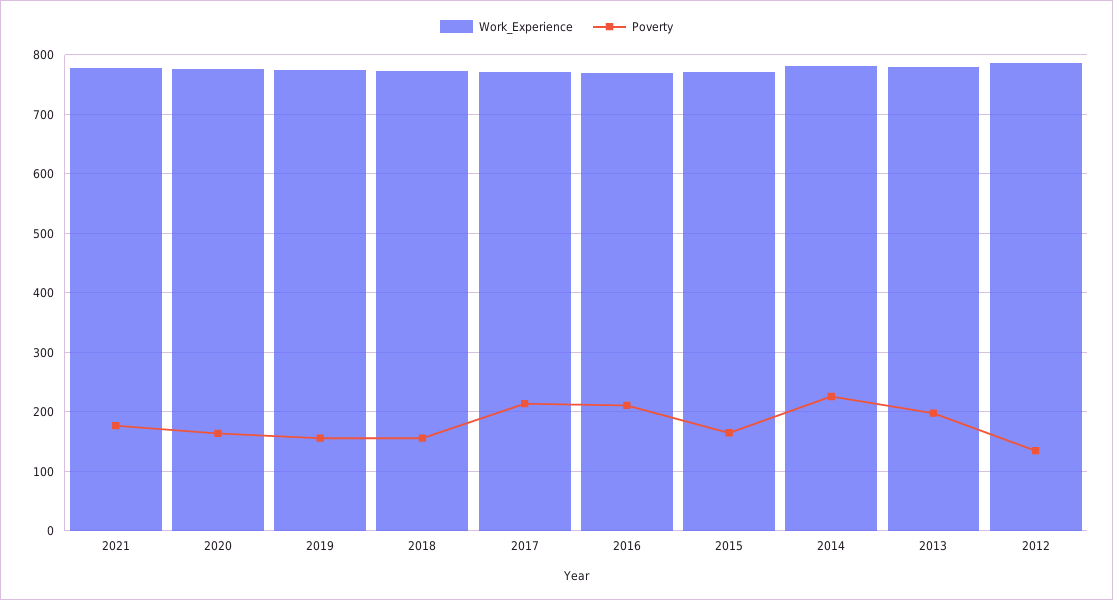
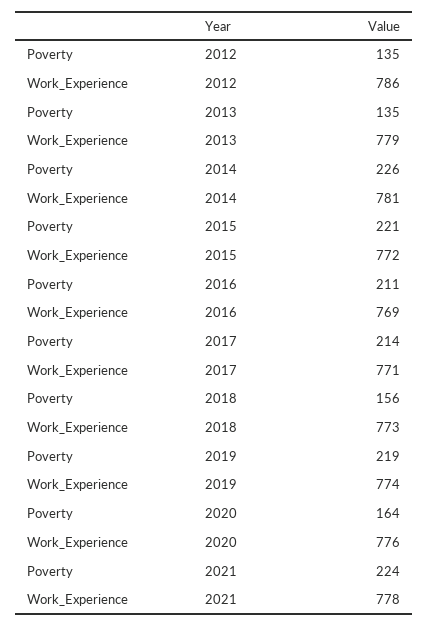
  {
    "Work_Experience": {
      "2021": 778,
      "2020": 776,
      "2019": 774,
      "2018": 773,
      "2017": 771,
      "2016": 769,
      "2015": 772,
      "2014": 781,
      "2013": 779,
      "2012": 786
    },
    "Poverty": {
-     "2021": 180,
+     "2021": 224,
      "2020": 164,
-     "2019": 160,
+     "2019": 219,
      "2018": 156,
      "2017": 214,
      "2016": 211,
-     "2015": 160,
+     "2015": 221,
      "2014": 226,
-     "2013": 200,
+     "2013": 135,
      "2012": 135
    }
  }

